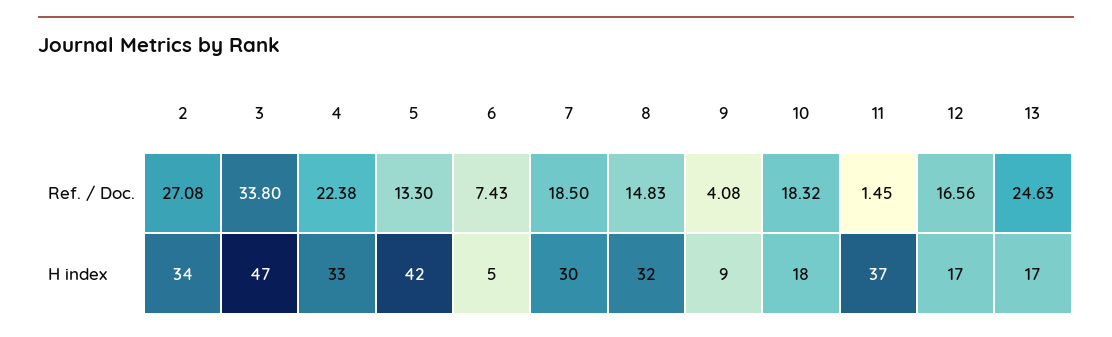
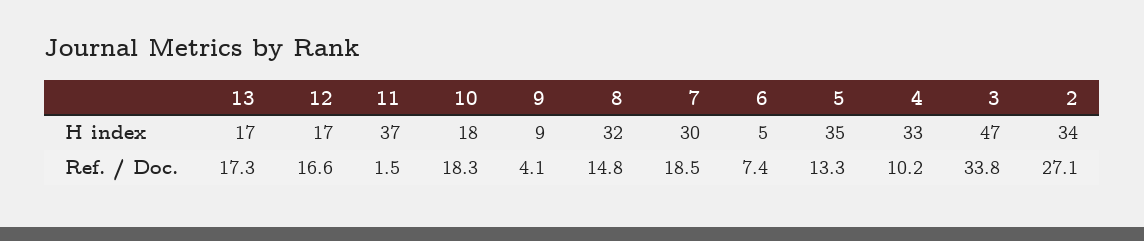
  {
    "2": {
      "Ref. / Doc.": 27.08,
      "H index": 34
    },
    "3": {
      "Ref. / Doc.": 33.8,
      "H index": 47
    },
    "4": {
-     "Ref. / Doc.": 22.38,
+     "Ref. / Doc.": 10.2,
      "H index": 33
    },
    "5": {
      "Ref. / Doc.": 13.3,
-     "H index": 42
+     "H index": 35
    },
    "6": {
      "Ref. / Doc.": 7.43,
      "H index": 5
    },
    "7": {
      "Ref. / Doc.": 18.5,
      "H index": 30
    },
    "8": {
      "Ref. / Doc.": 14.83,
      "H index": 32
    },
    "9": {
      "Ref. / Doc.": 4.08,
      "H index": 9
    },
    "10": {
      "Ref. / Doc.": 18.32,
      "H index": 18
    },
    "11": {
      "Ref. / Doc.": 1.45,
      "H index": 37
    },
    "12": {
      "Ref. / Doc.": 16.56,
      "H index": 17
    },
    "13": {
-     "Ref. / Doc.": 24.63,
+     "Ref. / Doc.": 17.3,
      "H index": 17
    }
  }

